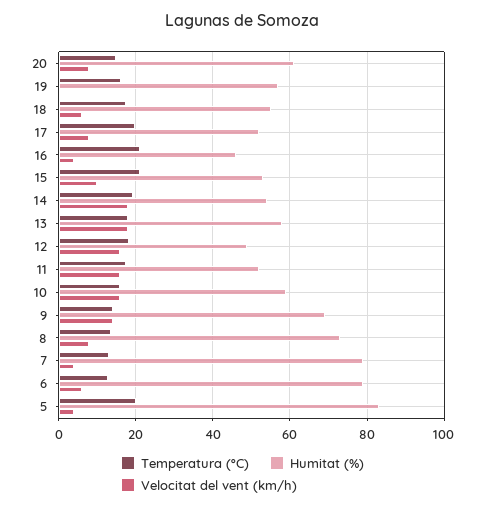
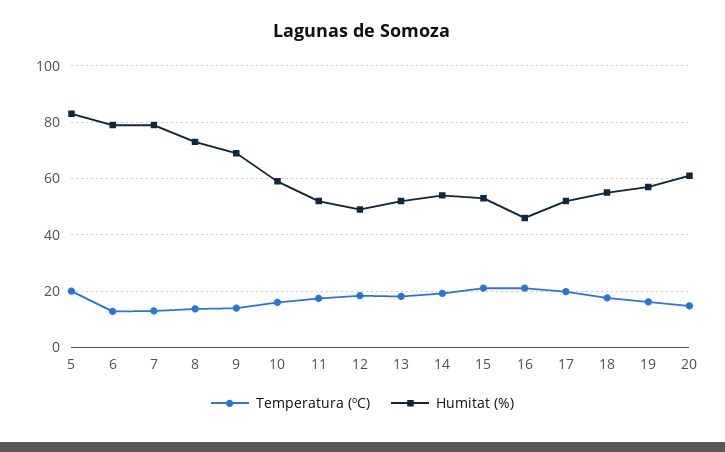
  {
    "Temperatura (ºC)": {
      "20": 14,
      "19": 16,
      "18": 18,
      "17": 20,
      "16": 22,
      "15": 22,
      "14": 20,
      "13": 18,
      "12": 18,
      "11": 18,
      "10": 16,
      "9": 14,
      "8": 14,
      "7": 14,
      "6": 12,
      "5": 20
    },
    "Humitat (%)": {
      "20": 62,
      "19": 58,
      "18": 56,
      "17": 52,
      "16": 46,
      "15": 54,
      "14": 54,
-     "13": 58,
+     "13": 52.5,
      "12": 50,
      "11": 52,
      "10": 60,
      "9": 70,
      "8": 74,
      "7": 80,
      "6": 80,
      "5": 84
-   },
+   }
-   "Velocitat del vent (km/h)": {
-     "20": 8,
-     "19": 0,
-     "18": 6,
-     "17": 8,
-     "16": 4,
-     "15": 10,
-     "14": 18,
-     "13": 18,
-     "12": 16,
-     "11": 16,
-     "10": 16,
-     "9": 14,
-     "8": 8,
-     "7": 4,
-     "6": 6,
-     "5": 4
-   }
  }

